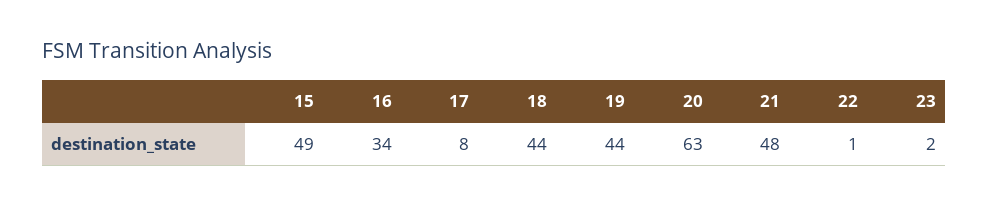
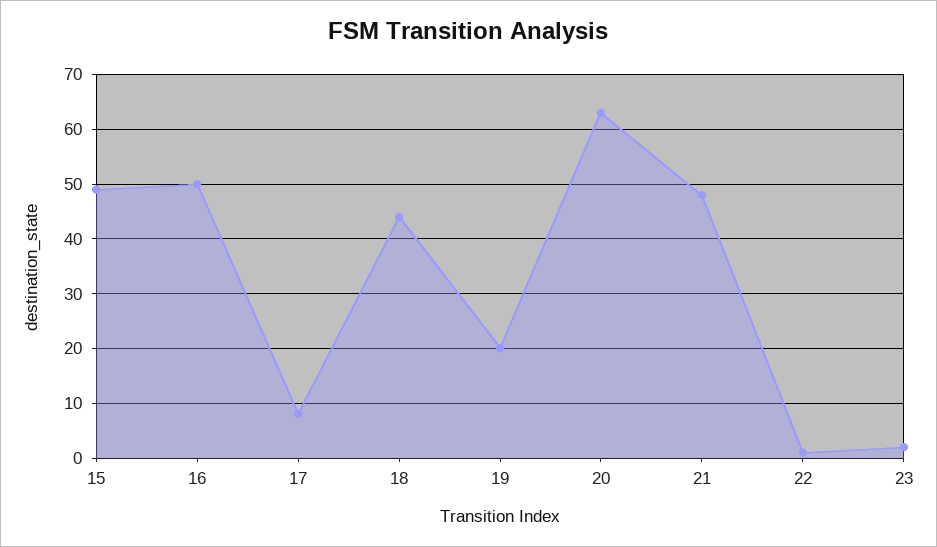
  {
    "15": 49,
-   "16": 34,
+   "16": 50,
    "17": 8,
    "18": 44,
-   "19": 44,
+   "19": 20,
    "20": 63,
    "21": 48,
    "22": 1,
    "23": 2
  }

